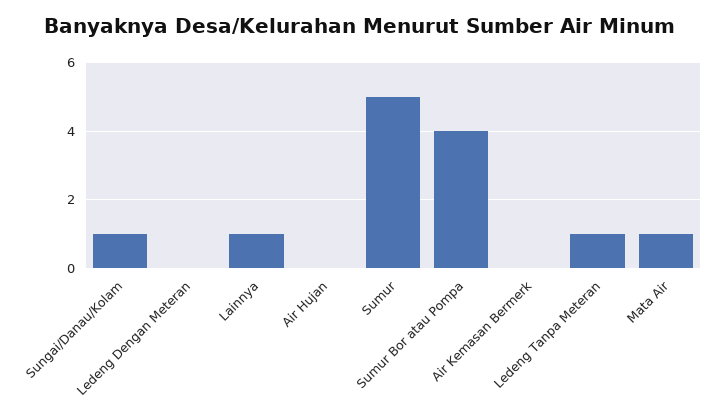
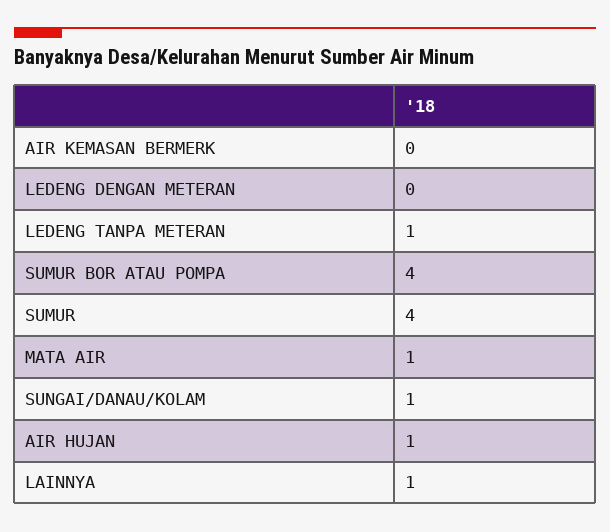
  {
    "Sungai/Danau/Kolam": 1,
    "Ledeng Dengan Meteran": 0,
    "Lainnya": 1,
-   "Air Hujan": 0,
+   "Air Hujan": 1,
-   "Sumur": 5,
+   "Sumur": 4,
    "Sumur Bor atau Pompa": 4,
    "Air Kemasan Bermerk": 0,
    "Ledeng Tanpa Meteran": 1,
    "Mata Air": 1
  }

